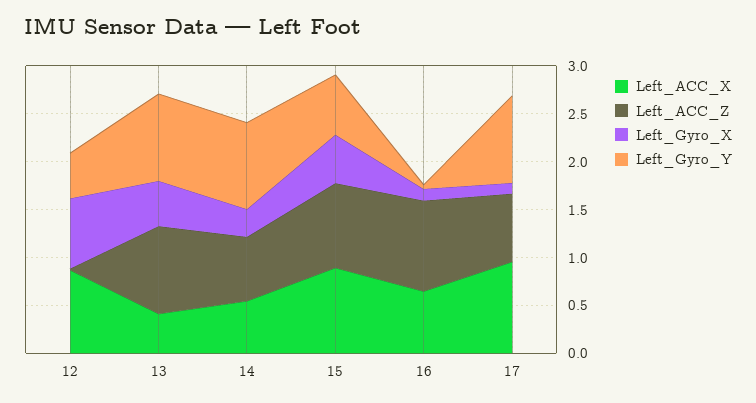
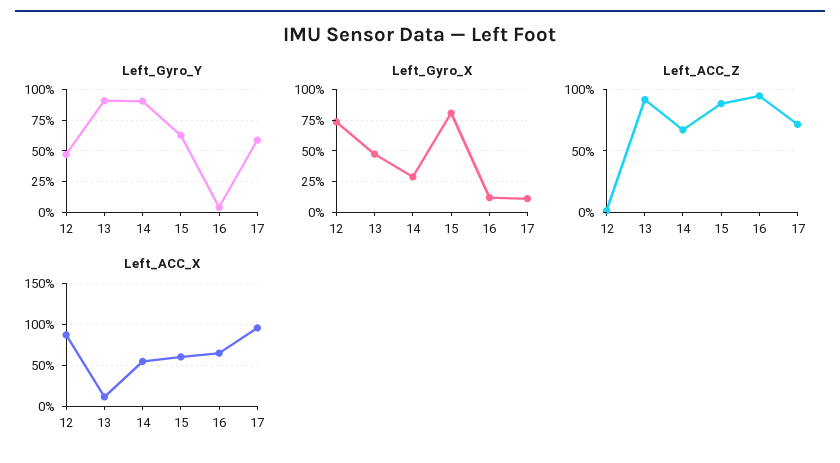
  {
    "Left_ACC_X": {
      "12": 0.9,
-     "13": 0.4,
+     "13": 0.1,
      "14": 0.5,
-     "15": 0.9,
+     "15": 0.6,
      "16": 0.6,
      "17": 1
    },
    "Left_ACC_Z": {
      "12": 0,
      "13": 0.9,
      "14": 0.65,
      "15": 0.9,
      "16": 0.95,
      "17": 0.7
    },
    "Left_Gyro_X": {
      "12": 0.75,
      "13": 0.45,
      "14": 0.3,
-     "15": 0.5,
+     "15": 0.8,
      "16": 0.1,
      "17": 0.1
    },
    "Left_Gyro_Y": {
      "12": 0.45,
      "13": 0.9,
      "14": 0.9,
      "15": 0.65,
      "16": 0.05,
-     "17": 0.9
+     "17": 0.6
    }
  }

